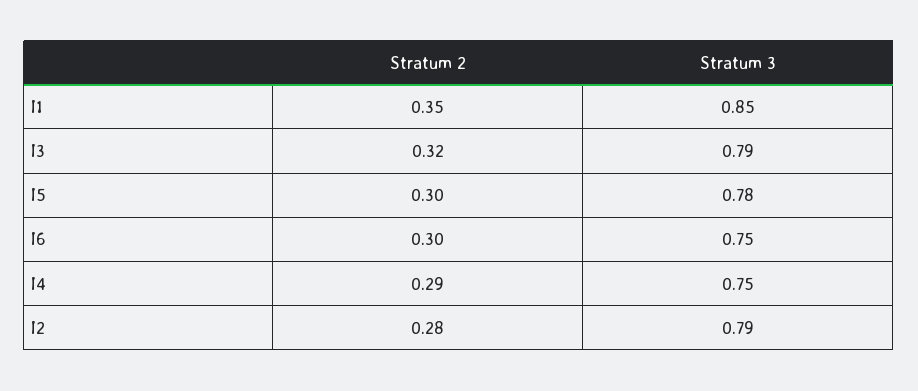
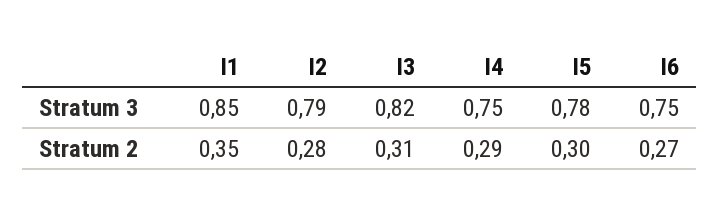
  {
    "Stratum 2": {
      "I1": 0.35,
-     "I3": 0.32,
+     "I3": 0.31,
      "I5": 0.3,
-     "I6": 0.3,
+     "I6": 0.27,
      "I4": 0.29,
      "I2": 0.28
    },
    "Stratum 3": {
      "I1": 0.85,
-     "I3": 0.79,
+     "I3": 0.82,
      "I5": 0.78,
      "I6": 0.75,
      "I4": 0.75,
      "I2": 0.79
    }
  }

